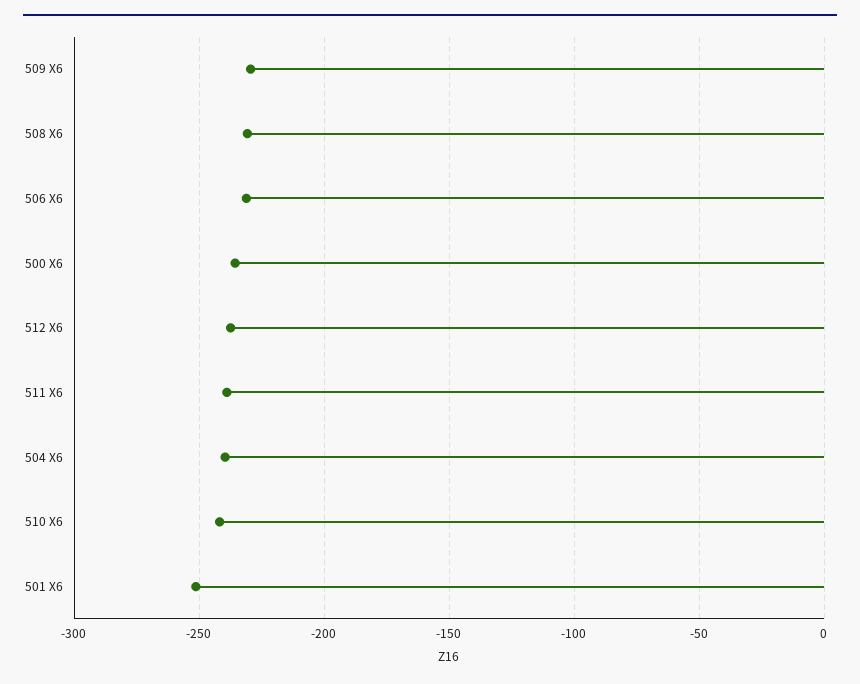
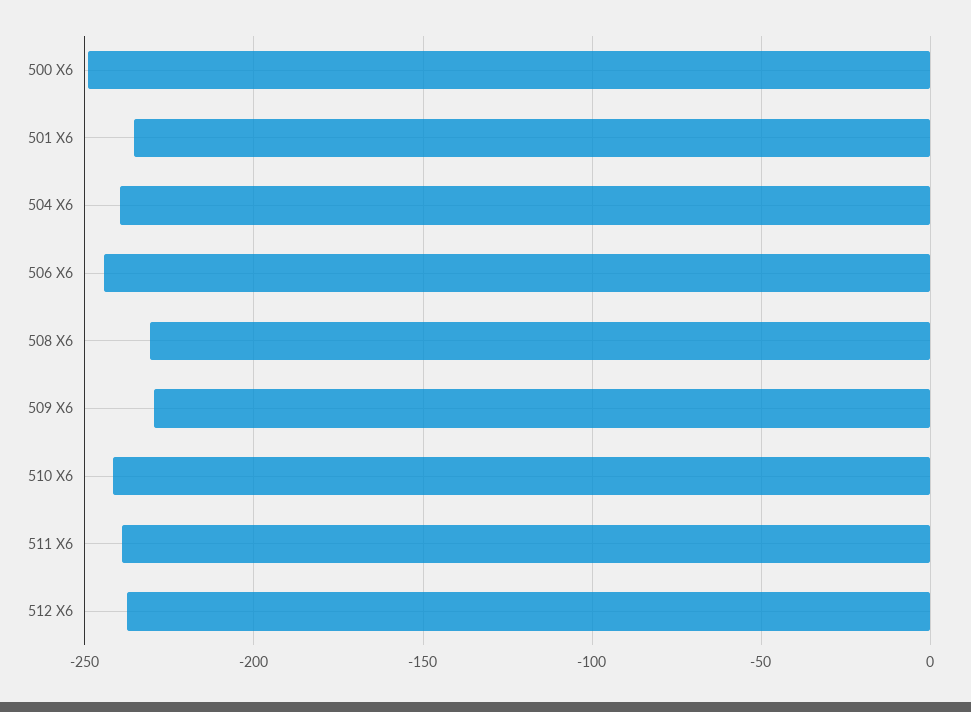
  {
    "509 X6": -230,
    "508 X6": -230,
-   "506 X6": -230,
+   "506 X6": -245,
-   "500 X6": -235,
+   "500 X6": -250,
    "512 X6": -235,
    "511 X6": -240,
    "504 X6": -240,
    "510 X6": -240,
-   "501 X6": -250
+   "501 X6": -235
  }

